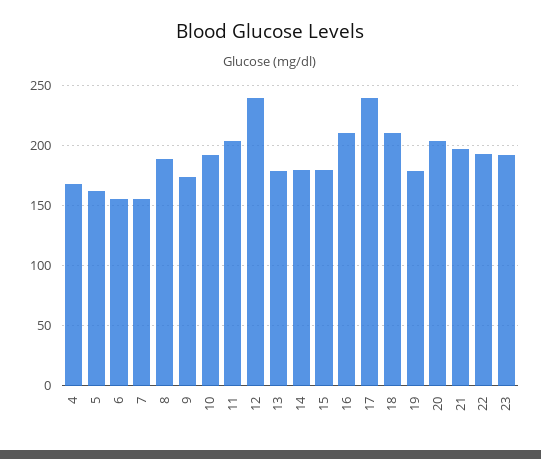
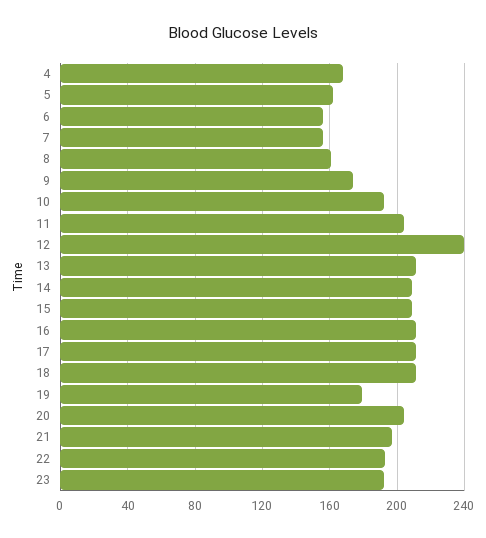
  {
    "4": 170,
    "5": 160,
    "6": 155,
    "7": 155,
-   "8": 190,
+   "8": 160,
    "9": 175,
    "10": 190,
    "11": 205,
    "12": 240,
-   "13": 180,
+   "13": 210,
-   "14": 180,
+   "14": 210,
-   "15": 180,
+   "15": 210,
    "16": 210,
-   "17": 240,
+   "17": 210,
    "18": 210,
    "19": 180,
    "20": 205,
    "21": 195,
    "22": 195,
    "23": 190
  }

